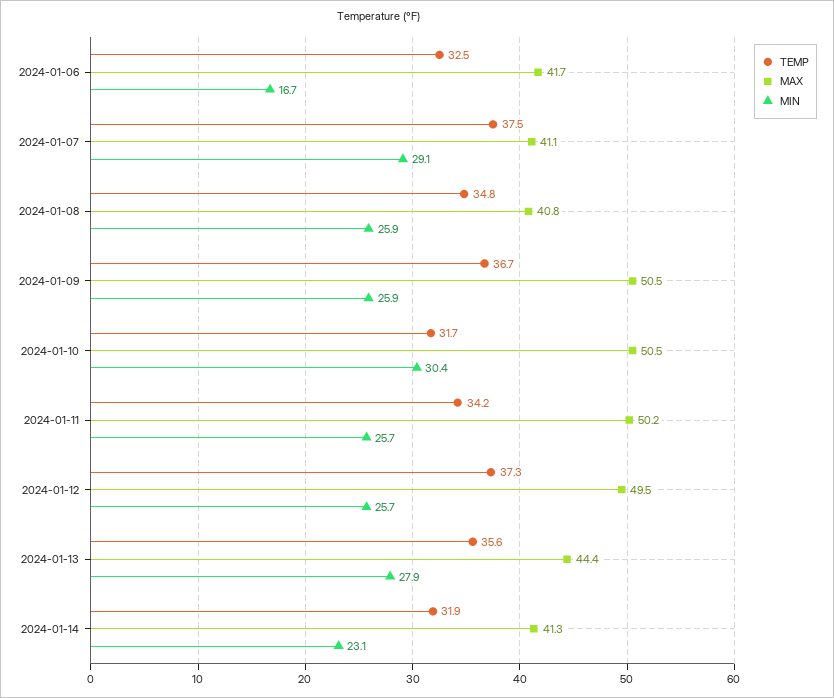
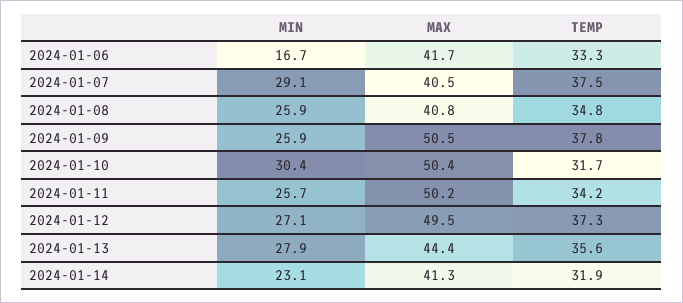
  {
    "TEMP": {
-     "2024-01-06": 32.5,
+     "2024-01-06": 33.3,
      "2024-01-07": 37.5,
      "2024-01-08": 34.8,
-     "2024-01-09": 36.7,
+     "2024-01-09": 37.8,
      "2024-01-10": 31.7,
      "2024-01-11": 34.2,
      "2024-01-12": 37.3,
      "2024-01-13": 35.6,
      "2024-01-14": 31.9
    },
    "MAX": {
      "2024-01-06": 41.7,
-     "2024-01-07": 41.1,
+     "2024-01-07": 40.5,
      "2024-01-08": 40.8,
      "2024-01-09": 50.5,
-     "2024-01-10": 50.5,
+     "2024-01-10": 50.4,
      "2024-01-11": 50.2,
      "2024-01-12": 49.5,
      "2024-01-13": 44.4,
      "2024-01-14": 41.3
    },
    "MIN": {
      "2024-01-06": 16.7,
      "2024-01-07": 29.1,
      "2024-01-08": 25.9,
      "2024-01-09": 25.9,
      "2024-01-10": 30.4,
      "2024-01-11": 25.7,
-     "2024-01-12": 25.7,
+     "2024-01-12": 27.1,
      "2024-01-13": 27.9,
      "2024-01-14": 23.1
    }
  }

